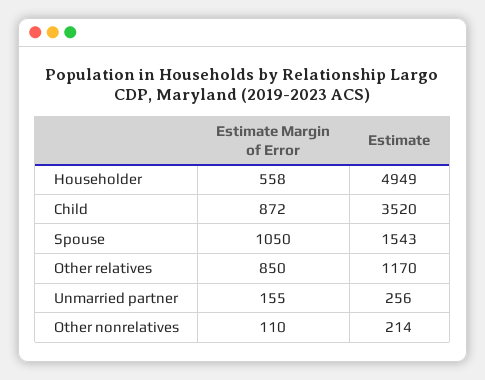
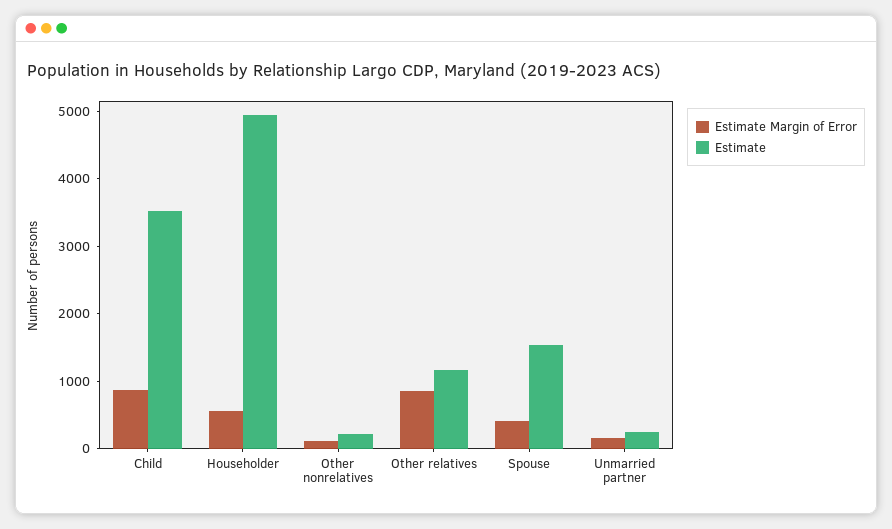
  {
    "Estimate Margin of Error": {
      "Householder": 558,
      "Child": 872,
-     "Spouse": 1050,
+     "Spouse": 400,
      "Other relatives": 850,
      "Unmarried partner": 155,
      "Other nonrelatives": 110
    },
    "Estimate": {
      "Householder": 4949,
      "Child": 3520,
      "Spouse": 1543,
      "Other relatives": 1170,
      "Unmarried partner": 256,
      "Other nonrelatives": 214
    }
  }

